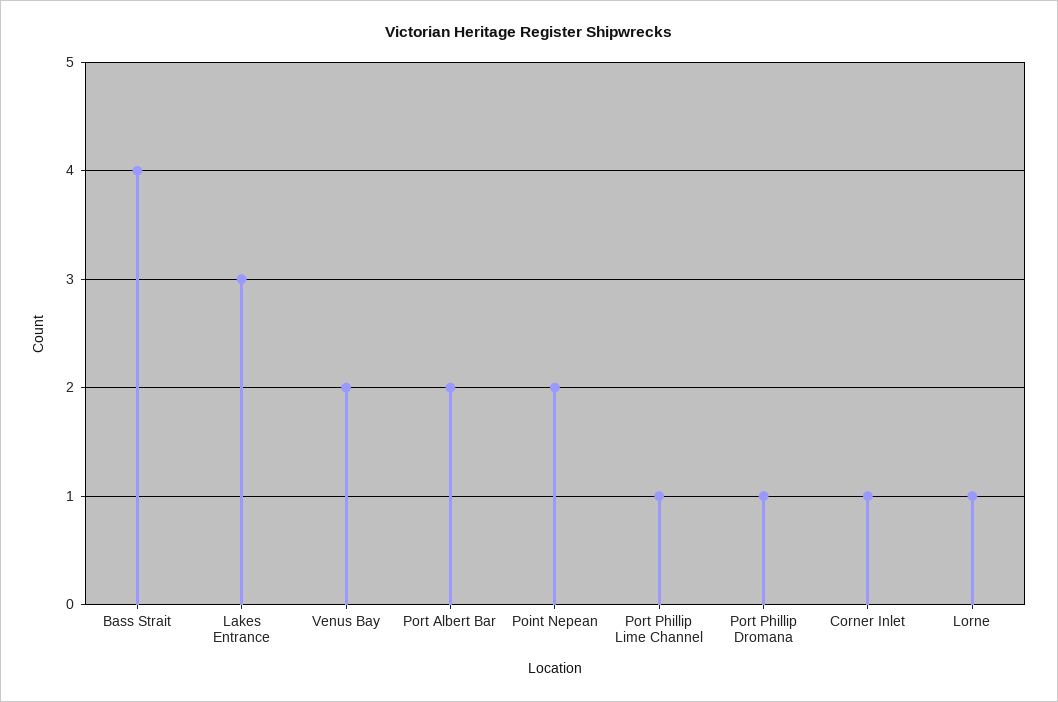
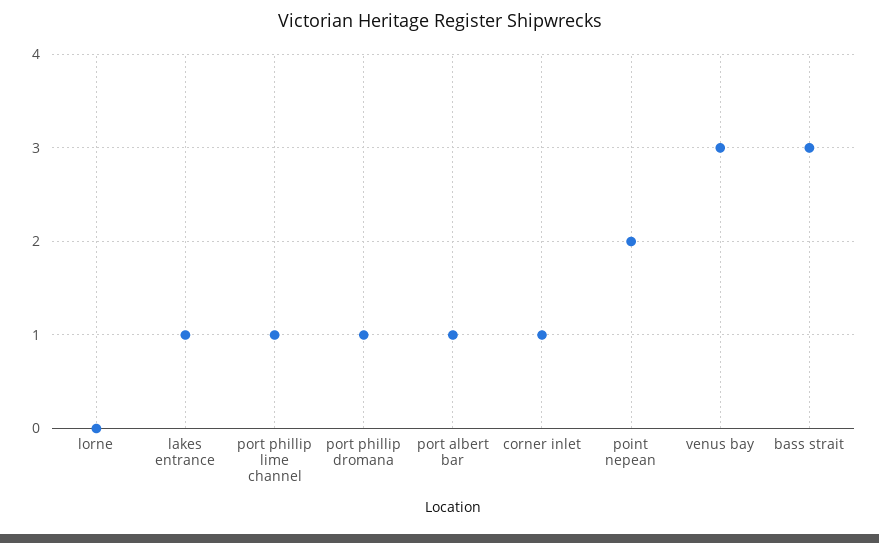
  {
-   "Bass Strait": 4,
+   "Bass Strait": 3,
-   "Lakes Entrance": 3,
+   "Lakes Entrance": 1,
-   "Venus Bay": 2,
+   "Venus Bay": 3,
-   "Port Albert Bar": 2,
+   "Port Albert Bar": 1,
    "Point Nepean": 2,
    "Port Phillip Lime Channel": 1,
    "Port Phillip Dromana": 1,
    "Corner Inlet": 1,
-   "Lorne": 1
+   "Lorne": 0
  }

